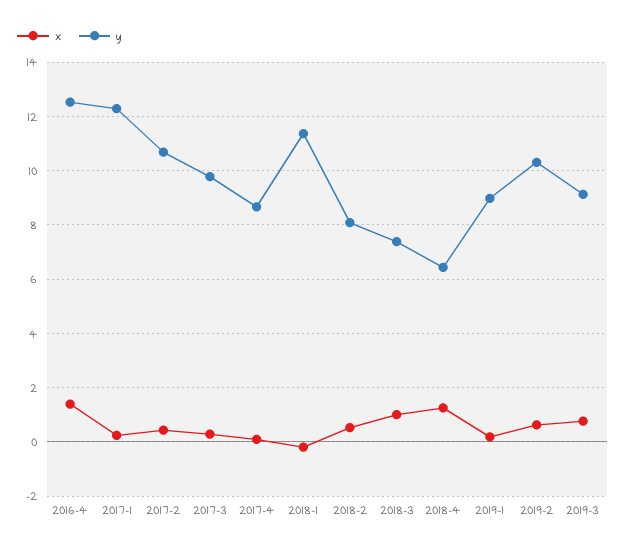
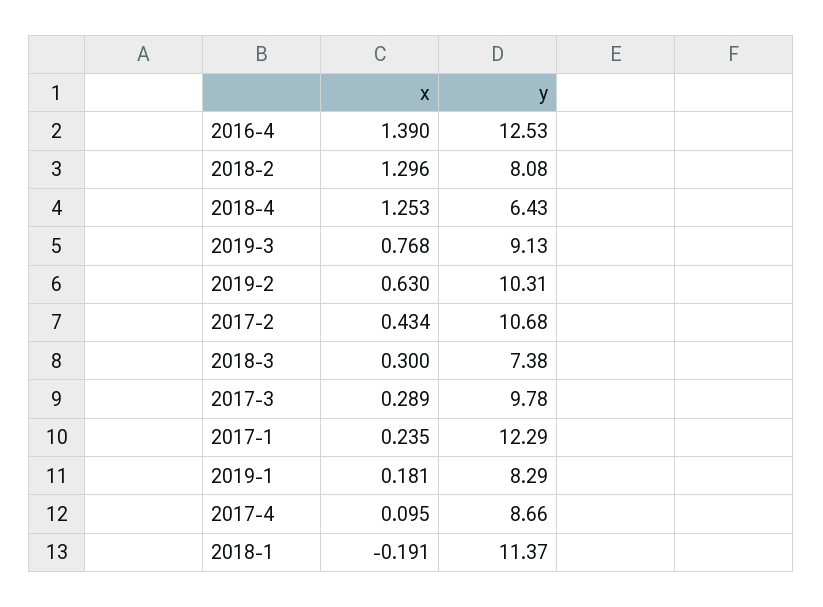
  {
    "x": {
      "2016-4": 1.39,
      "2017-1": 0.235,
      "2017-2": 0.434,
      "2017-3": 0.289,
      "2017-4": 0.095,
      "2018-1": -0.191,
-     "2018-2": 0.5,
+     "2018-2": 1.296,
-     "2018-3": 1,
+     "2018-3": 0.3,
      "2018-4": 1.253,
      "2019-1": 0.181,
      "2019-2": 0.63,
      "2019-3": 0.768
    },
    "y": {
      "2016-4": 12.53,
      "2017-1": 12.29,
      "2017-2": 10.68,
      "2017-3": 9.78,
      "2017-4": 8.66,
      "2018-1": 11.37,
      "2018-2": 8.08,
      "2018-3": 7.38,
      "2018-4": 6.43,
-     "2019-1": 9,
+     "2019-1": 8.29,
      "2019-2": 10.31,
      "2019-3": 9.13
    }
  }

